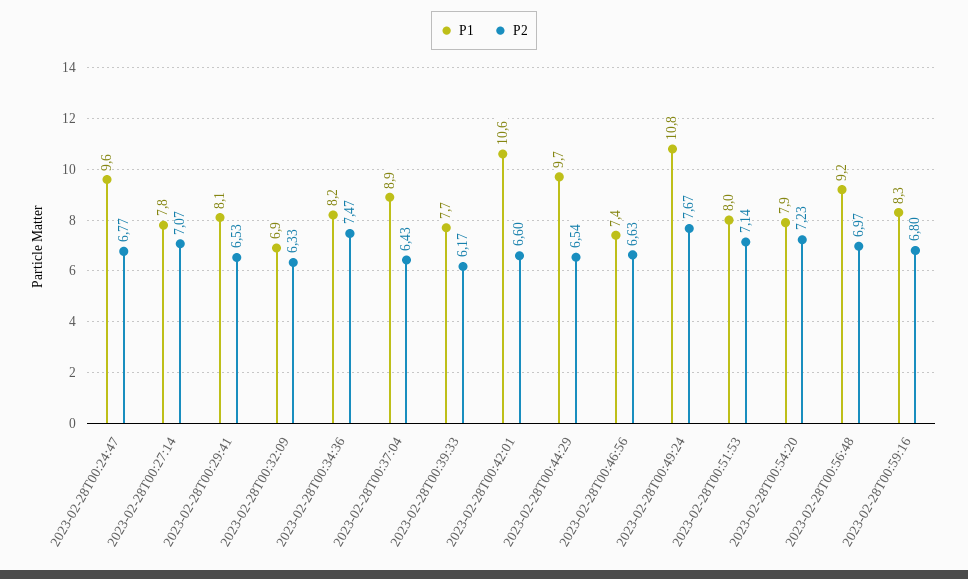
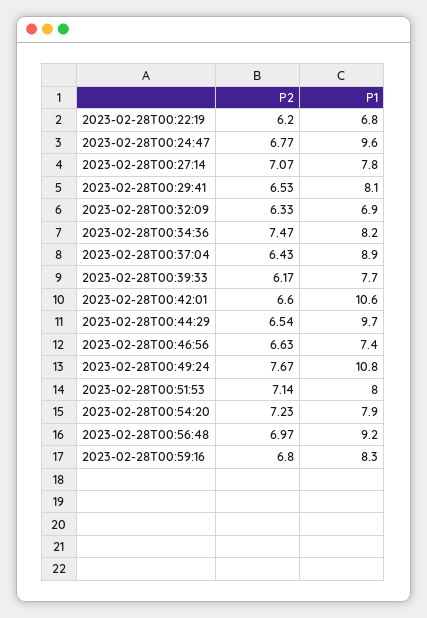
  {
    "P1": {
      "2023-02-28T00:24:47": 9.6,
      "2023-02-28T00:27:14": 7.8,
      "2023-02-28T00:29:41": 8.1,
      "2023-02-28T00:32:09": 6.9,
      "2023-02-28T00:34:36": 8.2,
      "2023-02-28T00:37:04": 8.9,
      "2023-02-28T00:39:33": 7.7,
      "2023-02-28T00:42:01": 10.6,
      "2023-02-28T00:44:29": 9.7,
      "2023-02-28T00:46:56": 7.4,
      "2023-02-28T00:49:24": 10.8,
      "2023-02-28T00:51:53": 8,
      "2023-02-28T00:54:20": 7.9,
      "2023-02-28T00:56:48": 9.2,
-     "2023-02-28T00:59:16": 8.3
+     "2023-02-28T00:59:16": 8.3,
+     "2023-02-28T00:22:19": 6.8
    },
    "P2": {
      "2023-02-28T00:24:47": 6.77,
      "2023-02-28T00:27:14": 7.07,
      "2023-02-28T00:29:41": 6.53,
      "2023-02-28T00:32:09": 6.33,
      "2023-02-28T00:34:36": 7.47,
      "2023-02-28T00:37:04": 6.43,
      "2023-02-28T00:39:33": 6.17,
      "2023-02-28T00:42:01": 6.6,
      "2023-02-28T00:44:29": 6.54,
      "2023-02-28T00:46:56": 6.63,
      "2023-02-28T00:49:24": 7.67,
      "2023-02-28T00:51:53": 7.14,
      "2023-02-28T00:54:20": 7.23,
      "2023-02-28T00:56:48": 6.97,
-     "2023-02-28T00:59:16": 6.8
+     "2023-02-28T00:59:16": 6.8,
+     "2023-02-28T00:22:19": 6.2
    }
  }

